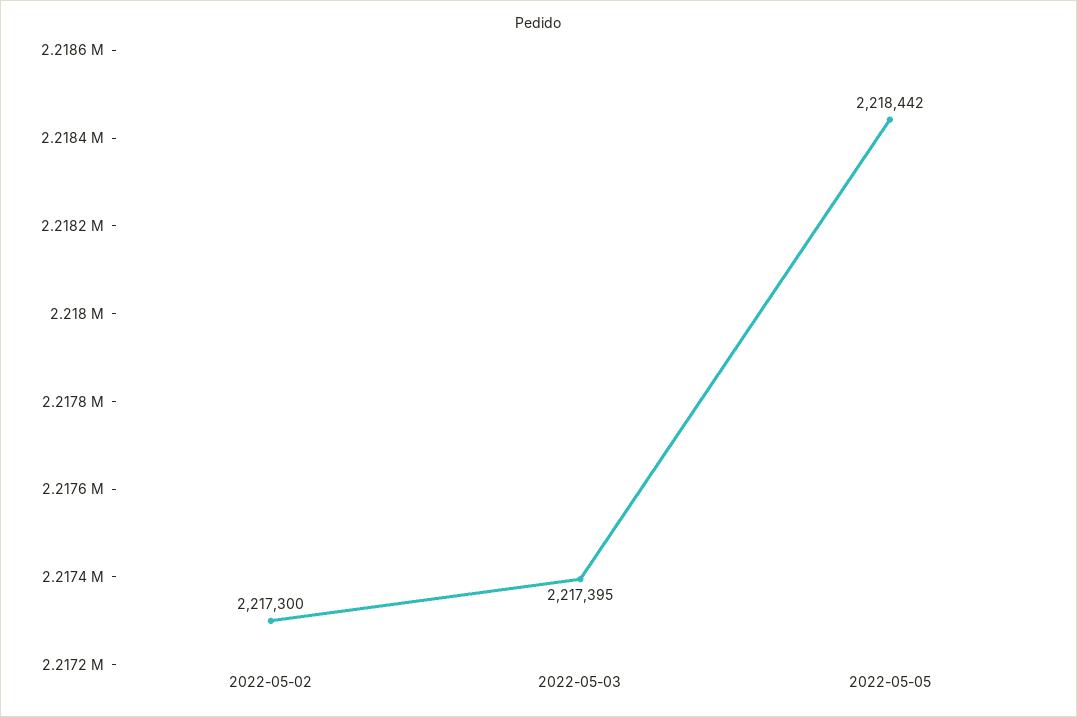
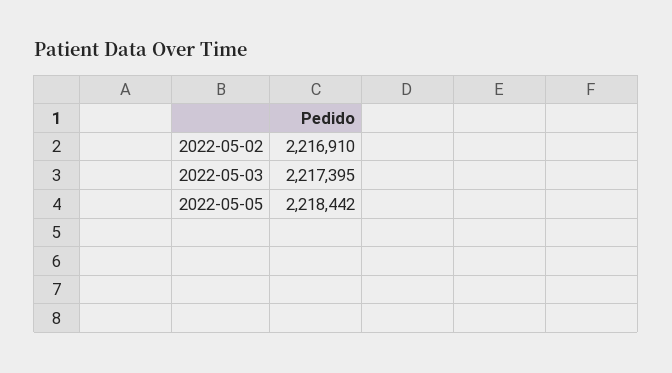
  {
-   "2022-05-02": 2217300,
+   "2022-05-02": 2216910,
    "2022-05-03": 2217395,
    "2022-05-05": 2218442
  }

